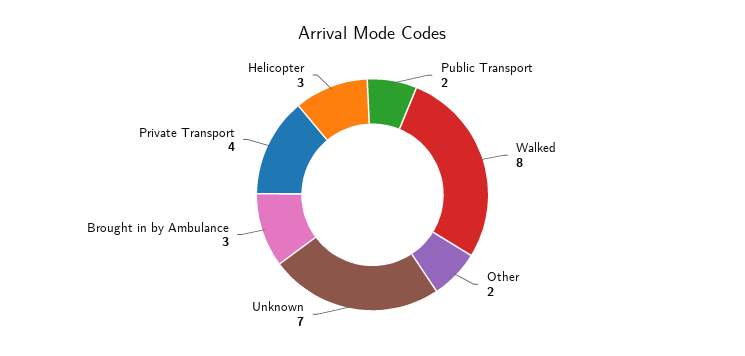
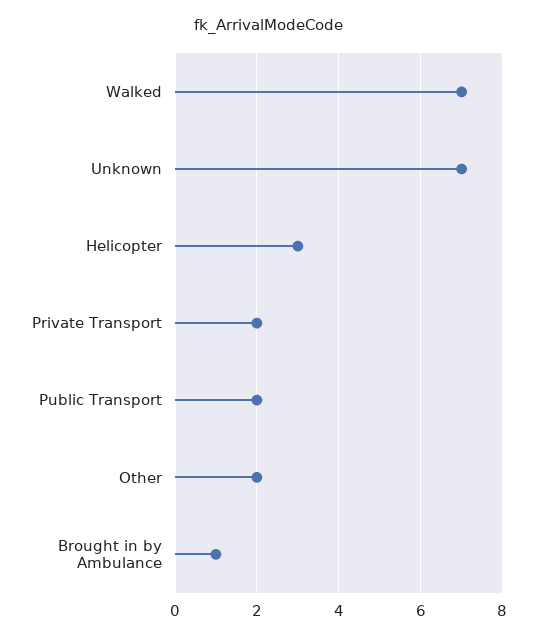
  {
    "Public Transport": 2,
-   "Walked": 8,
+   "Walked": 7,
    "Other": 2,
    "Unknown": 7,
-   "Brought in by Ambulance": 3,
+   "Brought in by Ambulance": 1,
-   "Private Transport": 4,
+   "Private Transport": 2,
    "Helicopter": 3
  }

